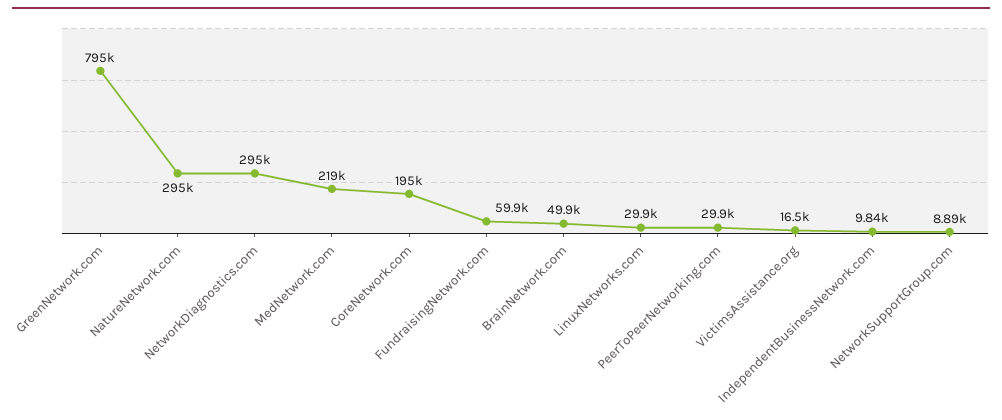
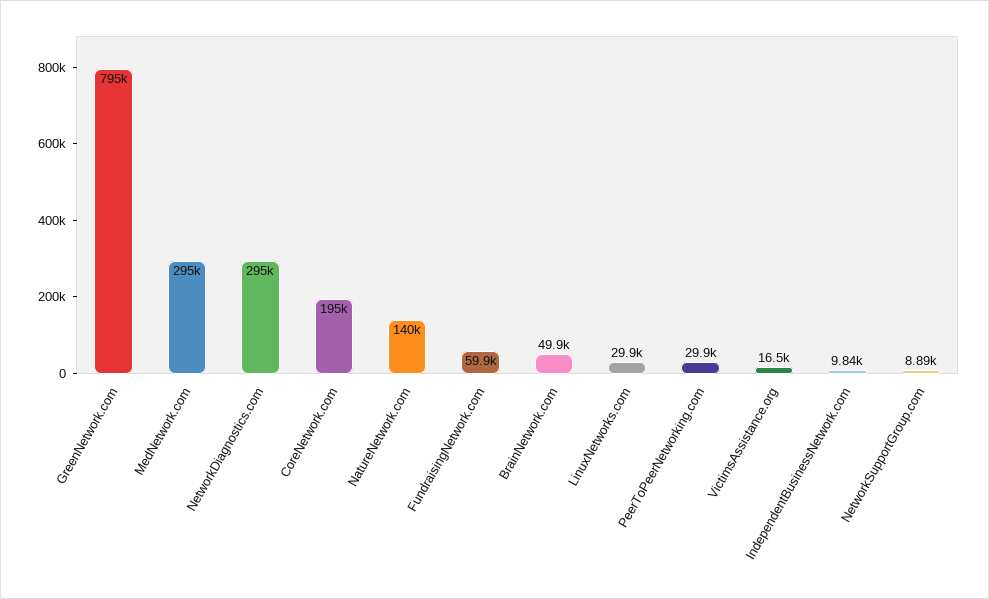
  {
    "GreenNetwork.com": 795000,
-   "NatureNetwork.com": 295000,
+   "NatureNetwork.com": 140000,
    "NetworkDiagnostics.com": 295000,
-   "MedNetwork.com": 219000,
+   "MedNetwork.com": 295000,
    "CoreNetwork.com": 195000,
    "FundraisingNetwork.com": 59900,
    "BrainNetwork.com": 49900,
    "LinuxNetworks.com": 29900,
    "PeerToPeerNetworking.com": 29900,
    "VictimsAssistance.org": 16500,
    "IndependentBusinessNetwork.com": 9840,
    "NetworkSupportGroup.com": 8890
  }

